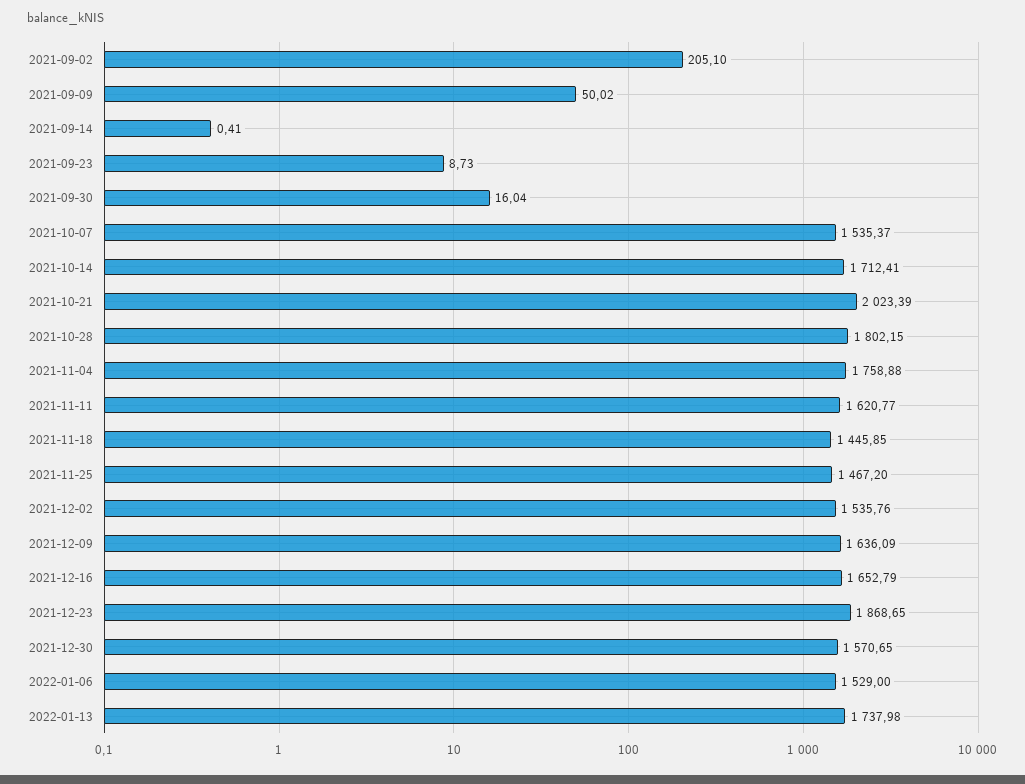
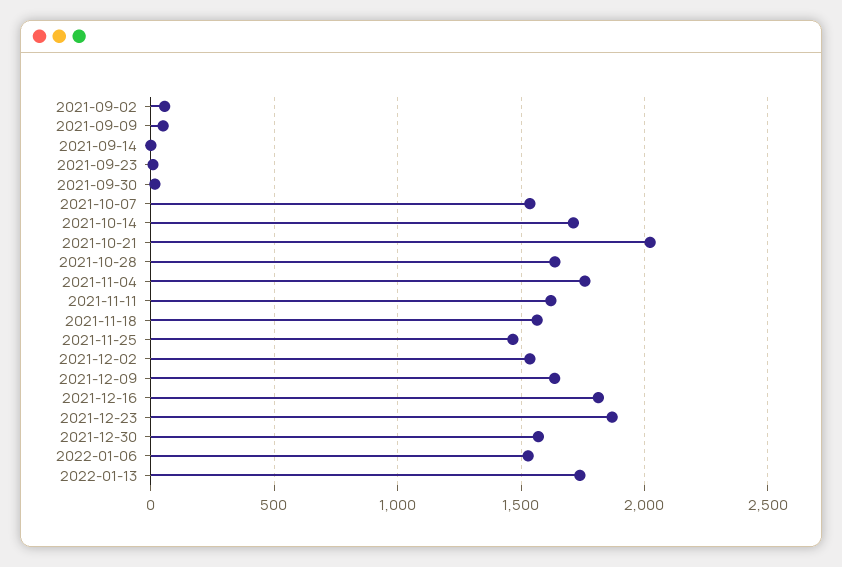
  {
-   "2021-09-02": 205.1,
+   "2021-09-02": 50,
    "2021-09-09": 50.02,
    "2021-09-14": 0.41,
    "2021-09-23": 8.73,
    "2021-09-30": 16.04,
    "2021-10-07": 1535.37,
    "2021-10-14": 1712.41,
    "2021-10-21": 2023.39,
-   "2021-10-28": 1802.15,
+   "2021-10-28": 1650,
    "2021-11-04": 1758.88,
    "2021-11-11": 1620.77,
-   "2021-11-18": 1445.85,
+   "2021-11-18": 1550,
    "2021-11-25": 1467.2,
    "2021-12-02": 1535.76,
    "2021-12-09": 1636.09,
-   "2021-12-16": 1652.79,
+   "2021-12-16": 1800,
    "2021-12-23": 1868.65,
    "2021-12-30": 1570.65,
    "2022-01-06": 1529,
    "2022-01-13": 1737.98
  }

